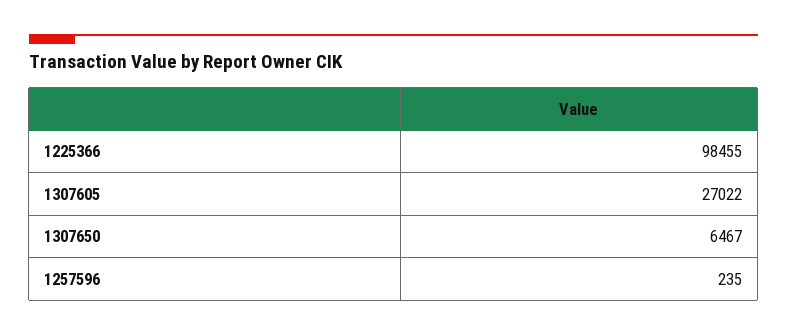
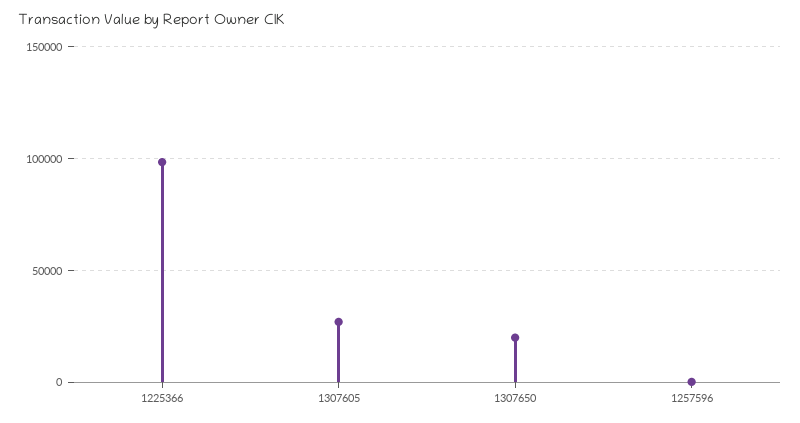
  {
    "1225366": 98455,
    "1307605": 27022,
-   "1307650": 6467,
+   "1307650": 20000,
    "1257596": 235
  }

